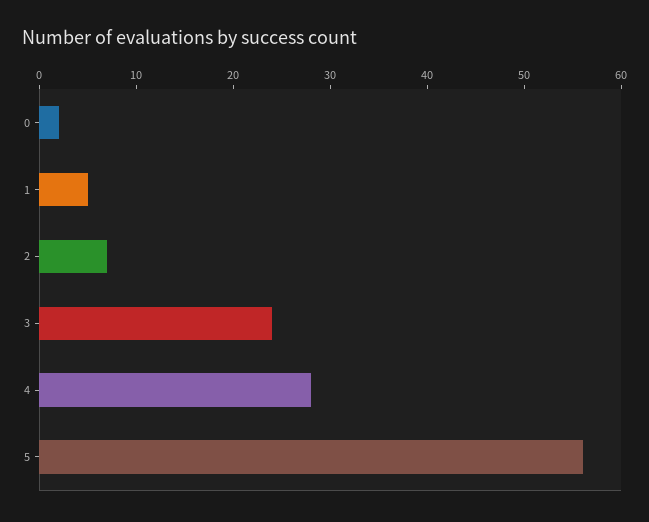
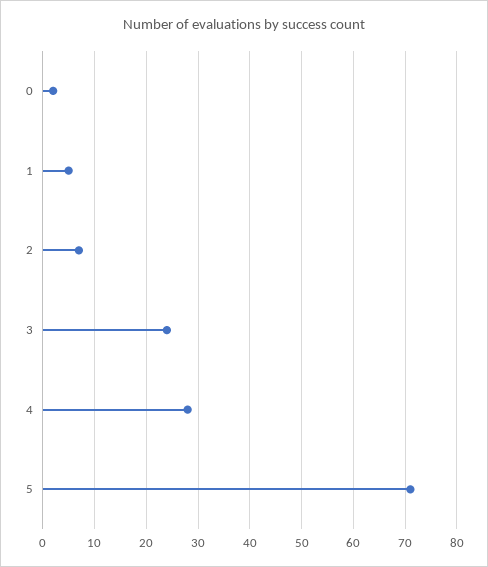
  {
    "0": 2,
    "1": 5,
    "2": 7,
    "3": 24,
    "4": 28,
-   "5": 56
+   "5": 70
  }

